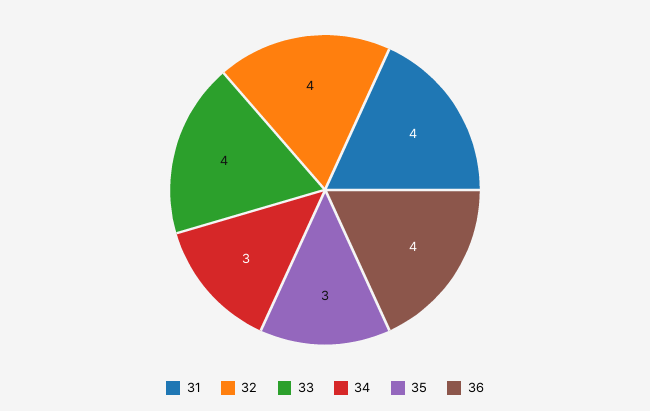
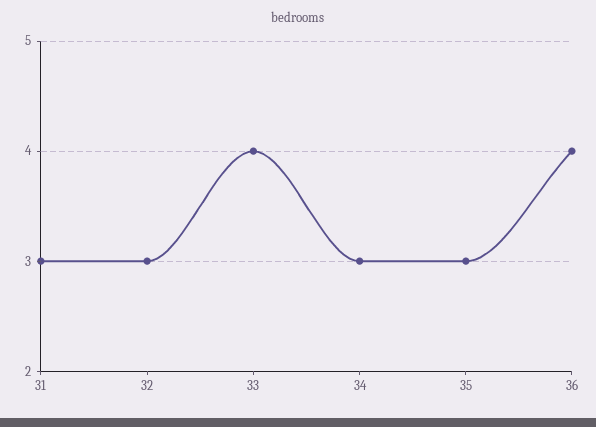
  {
-   "31": 4,
+   "31": 3,
-   "32": 4,
+   "32": 3,
    "33": 4,
    "34": 3,
    "35": 3,
    "36": 4
  }

